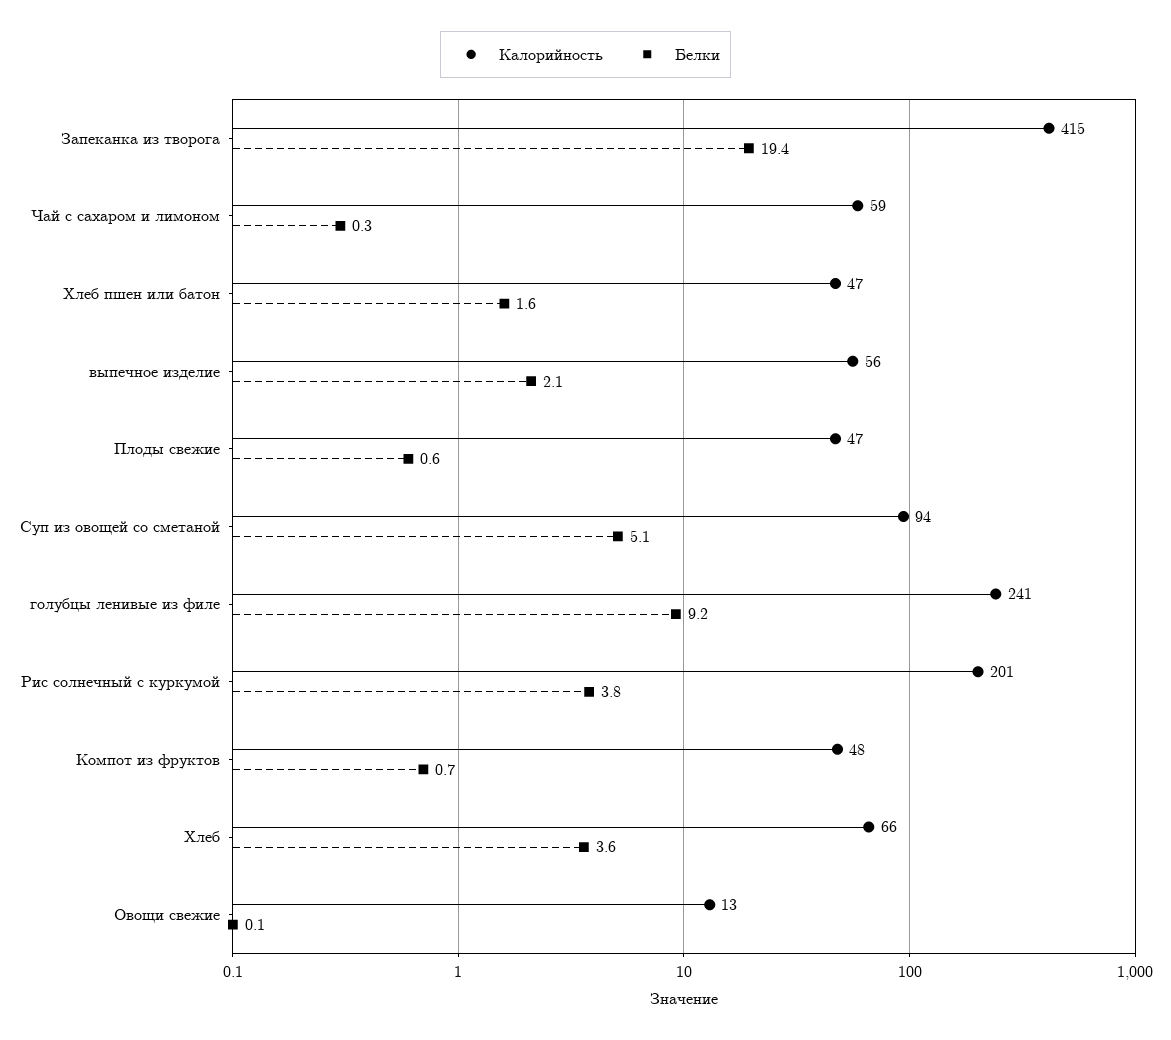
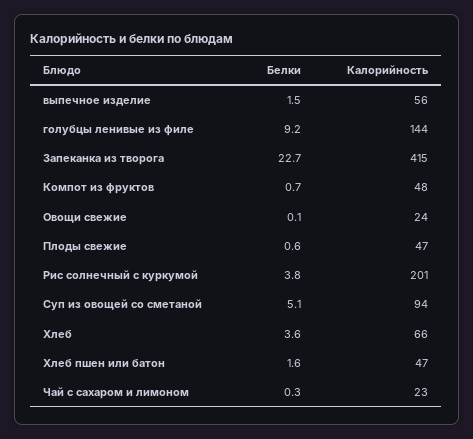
  {
    "Калорийность": {
      "Запеканка из творога": 415,
-     "Чай с сахаром и лимоном": 59,
+     "Чай с сахаром и лимоном": 23,
      "Хлеб пшен или батон": 47,
      "выпечное изделие": 56,
      "Плоды свежие": 47,
      "Суп из овощей со сметаной": 94,
-     "голубцы ленивые из филе": 241,
+     "голубцы ленивые из филе": 144,
      "Рис солнечный с куркумой": 201,
      "Компот из фруктов": 48,
      "Хлеб": 66,
-     "Овощи свежие": 13
+     "Овощи свежие": 24
    },
    "Белки": {
-     "Запеканка из творога": 19.4,
+     "Запеканка из творога": 22.7,
      "Чай с сахаром и лимоном": 0.3,
      "Хлеб пшен или батон": 1.6,
-     "выпечное изделие": 2.1,
+     "выпечное изделие": 1.5,
      "Плоды свежие": 0.6,
      "Суп из овощей со сметаной": 5.1,
      "голубцы ленивые из филе": 9.2,
      "Рис солнечный с куркумой": 3.8,
      "Компот из фруктов": 0.7,
      "Хлеб": 3.6,
      "Овощи свежие": 0.1
    }
  }

